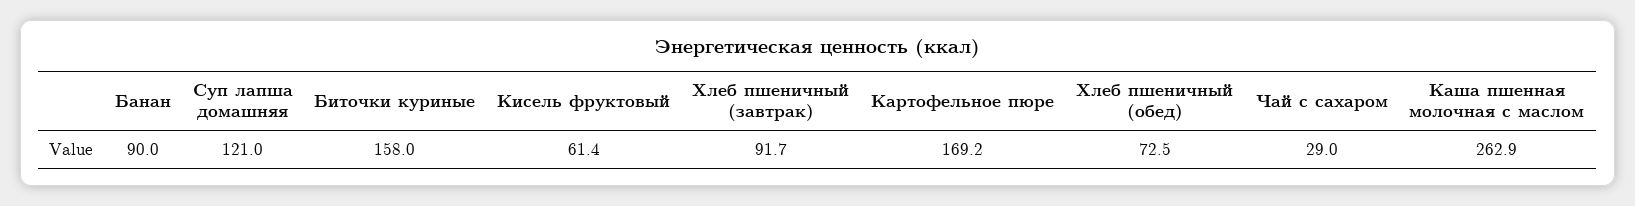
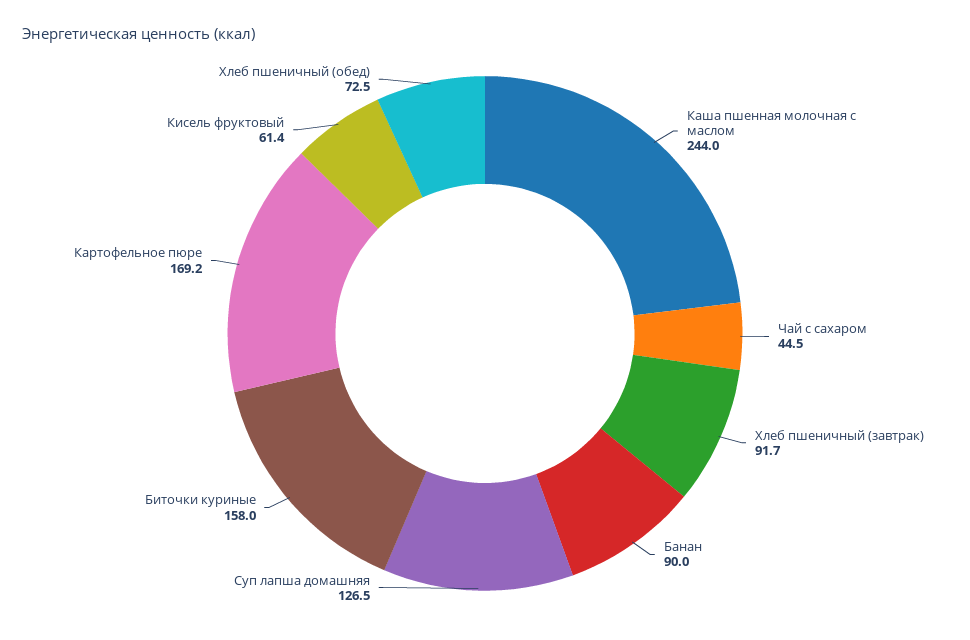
  {
    "Банан": 90,
-   "Суп лапша домашняя": 121,
+   "Суп лапша домашняя": 126.5,
    "Биточки куриные": 158,
    "Кисель фруктовый": 61.4,
    "Хлеб пшеничный (завтрак)": 91.7,
    "Картофельное пюре": 169.2,
    "Хлеб пшеничный (обед)": 72.5,
-   "Чай с сахаром": 29,
+   "Чай с сахаром": 44.5,
-   "Каша пшенная молочная с маслом": 262.9
+   "Каша пшенная молочная с маслом": 244
  }

